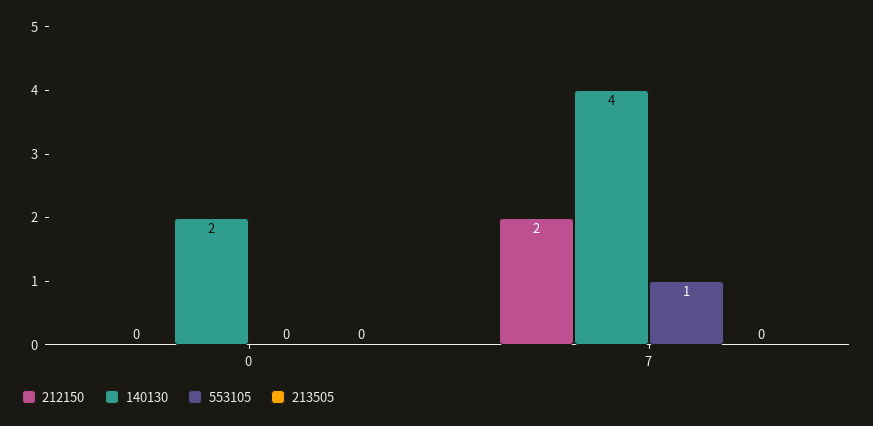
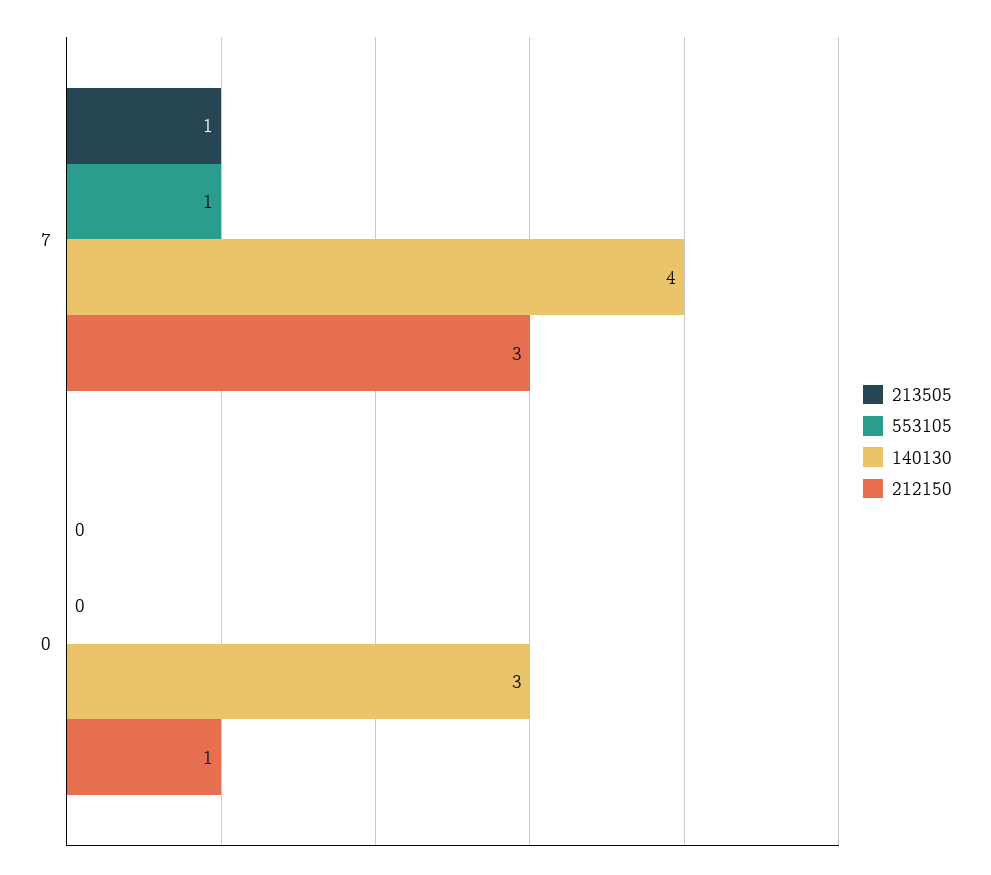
  {
    "212150": {
-     "0": 0,
+     "0": 1,
-     "7": 2
+     "7": 3
    },
    "140130": {
-     "0": 2,
+     "0": 3,
      "7": 4
    },
    "553105": {
      "0": 0,
      "7": 1
    },
    "213505": {
      "0": 0,
-     "7": 0
+     "7": 1
    }
  }

